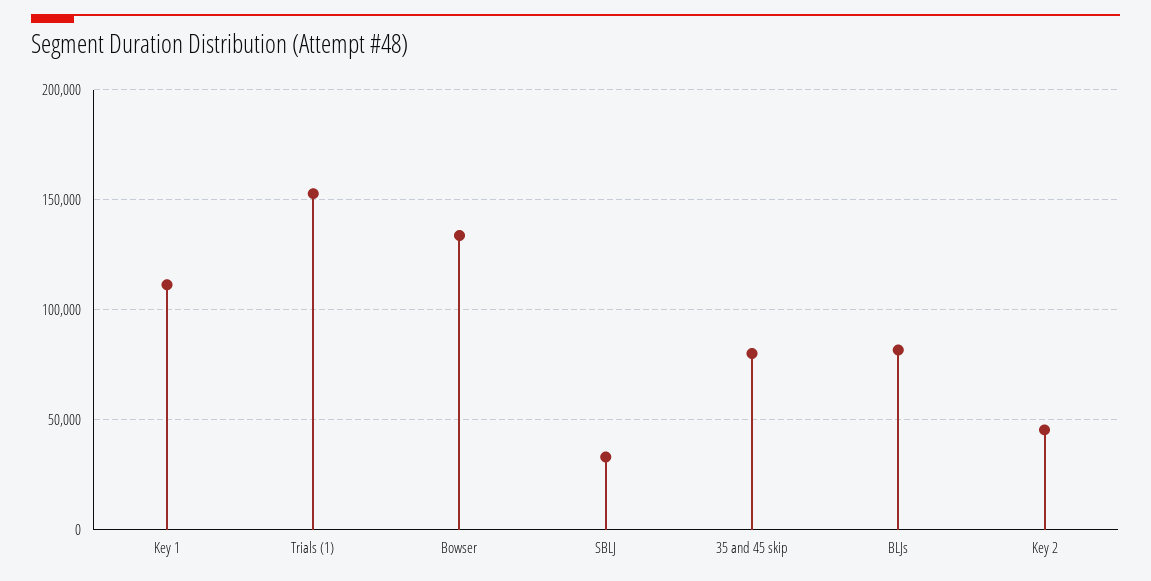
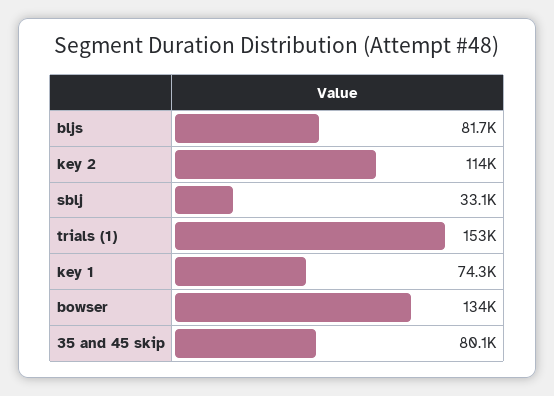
  {
-   "Key 1": 110000,
+   "Key 1": 74300,
    "Trials (1)": 153000,
    "Bowser": 134000,
    "SBLJ": 33100,
    "35 and 45 skip": 80100,
    "BLJs": 81700,
-   "Key 2": 45000
+   "Key 2": 114000
  }

